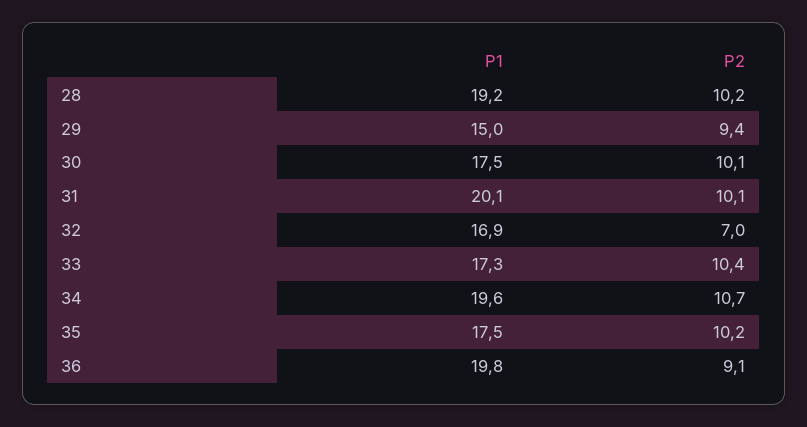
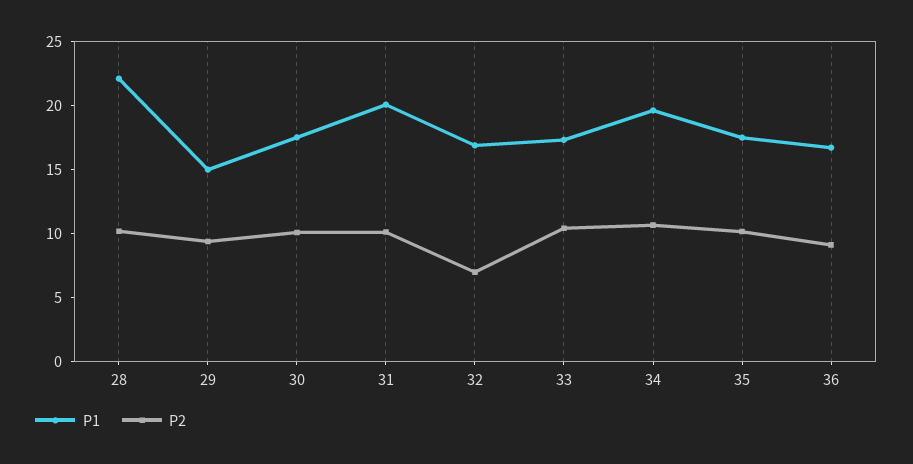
  {
    "P1": {
-     "28": 19.2,
+     "28": 22,
      "29": 15,
      "30": 17.5,
      "31": 20.1,
      "32": 16.9,
      "33": 17.3,
      "34": 19.6,
      "35": 17.5,
-     "36": 19.8
+     "36": 17
    },
    "P2": {
      "28": 10.2,
      "29": 9.4,
      "30": 10.1,
      "31": 10.1,
      "32": 7,
      "33": 10.4,
      "34": 10.7,
      "35": 10.2,
      "36": 9.1
    }
  }

